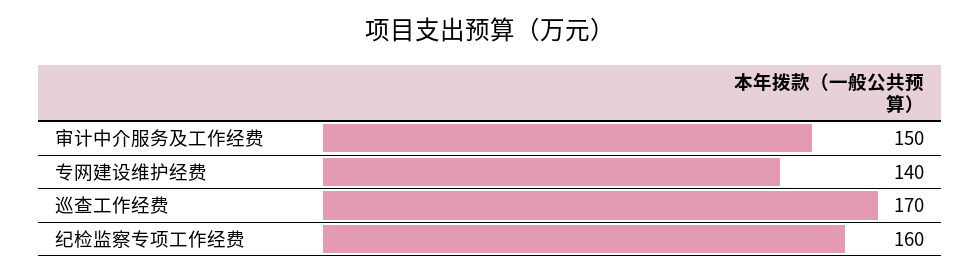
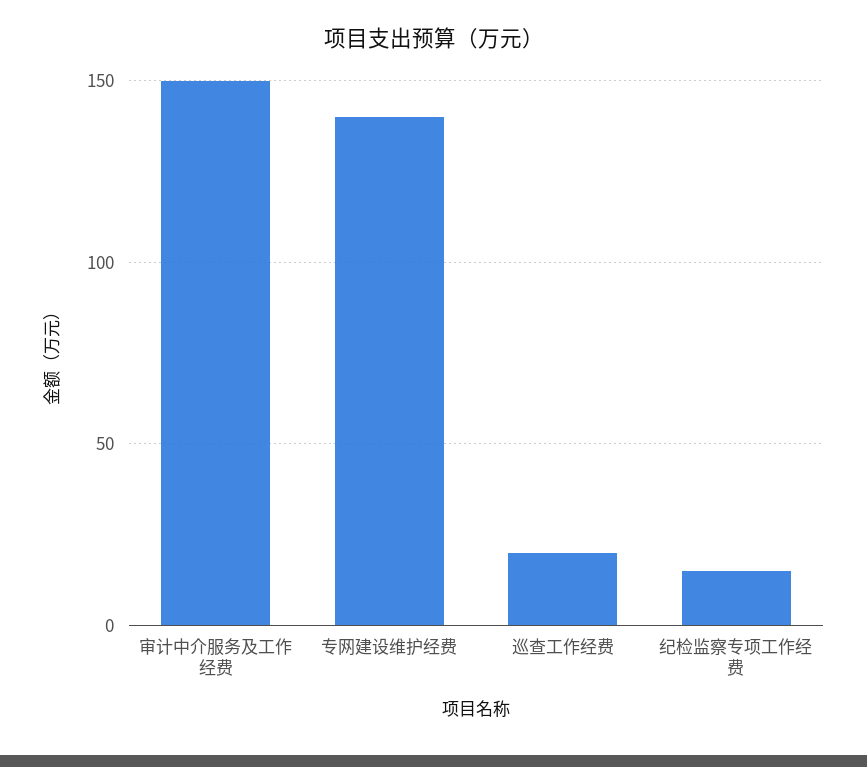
  {
    "审计中介服务及工作经费": 150,
    "专网建设维护经费": 140,
-   "巡查工作经费": 170,
+   "巡查工作经费": 20,
-   "纪检监察专项工作经费": 160
+   "纪检监察专项工作经费": 15
  }

